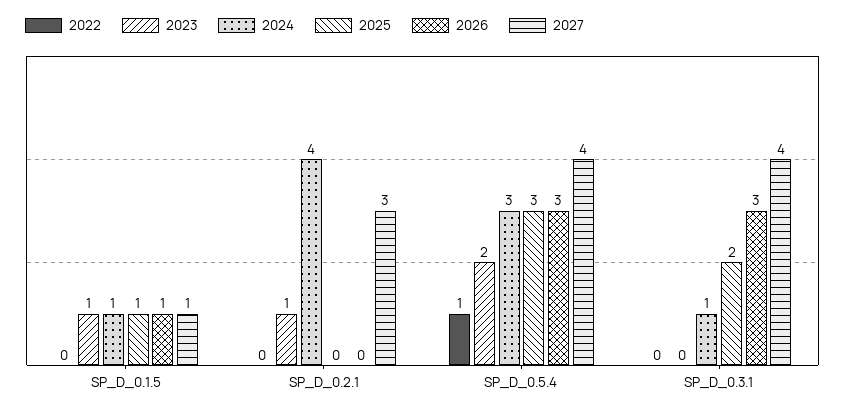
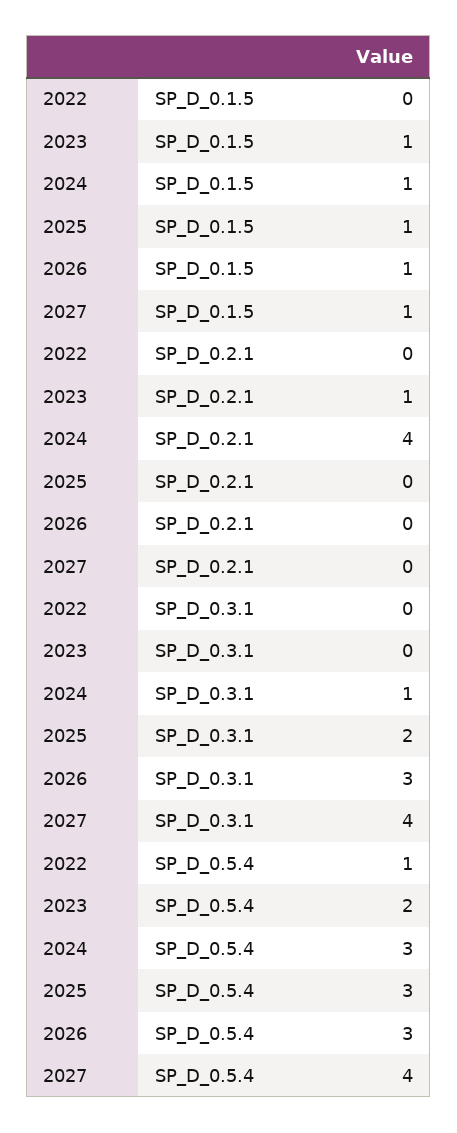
  {
    "2022": {
      "SP_D_0.1.5": 0,
      "SP_D_0.2.1": 0,
      "SP_D_0.5.4": 1,
      "SP_D_0.3.1": 0
    },
    "2023": {
      "SP_D_0.1.5": 1,
      "SP_D_0.2.1": 1,
      "SP_D_0.5.4": 2,
      "SP_D_0.3.1": 0
    },
    "2024": {
      "SP_D_0.1.5": 1,
      "SP_D_0.2.1": 4,
      "SP_D_0.5.4": 3,
      "SP_D_0.3.1": 1
    },
    "2025": {
      "SP_D_0.1.5": 1,
      "SP_D_0.2.1": 0,
      "SP_D_0.5.4": 3,
      "SP_D_0.3.1": 2
    },
    "2026": {
      "SP_D_0.1.5": 1,
      "SP_D_0.2.1": 0,
      "SP_D_0.5.4": 3,
      "SP_D_0.3.1": 3
    },
    "2027": {
      "SP_D_0.1.5": 1,
-     "SP_D_0.2.1": 3,
+     "SP_D_0.2.1": 0,
      "SP_D_0.5.4": 4,
      "SP_D_0.3.1": 4
    }
  }

